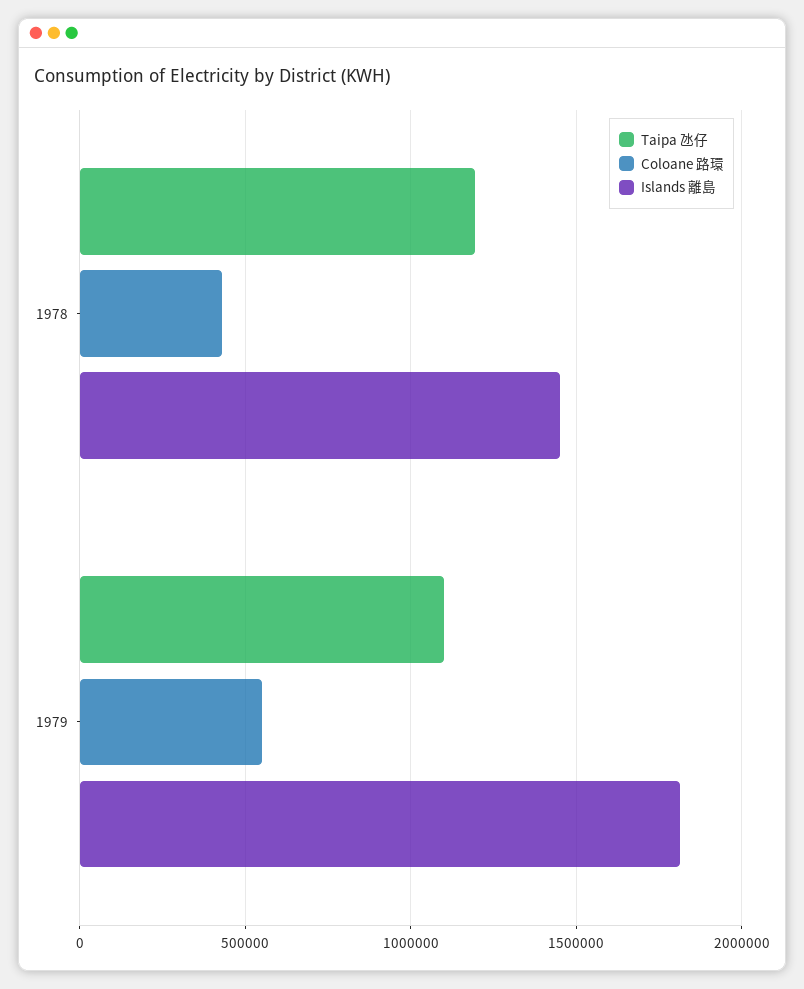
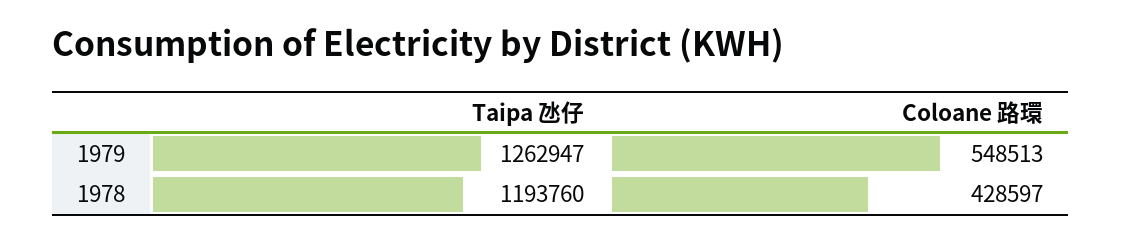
  {
    "Taipa 氹仔": {
      "1978": 1193760,
-     "1979": 1100000
+     "1979": 1262947
    },
    "Coloane 路環": {
      "1978": 428597,
      "1979": 548513
-   },
+   }
-   "Islands 離島": {
-     "1978": 1450000,
-     "1979": 1800000
-   }
  }

